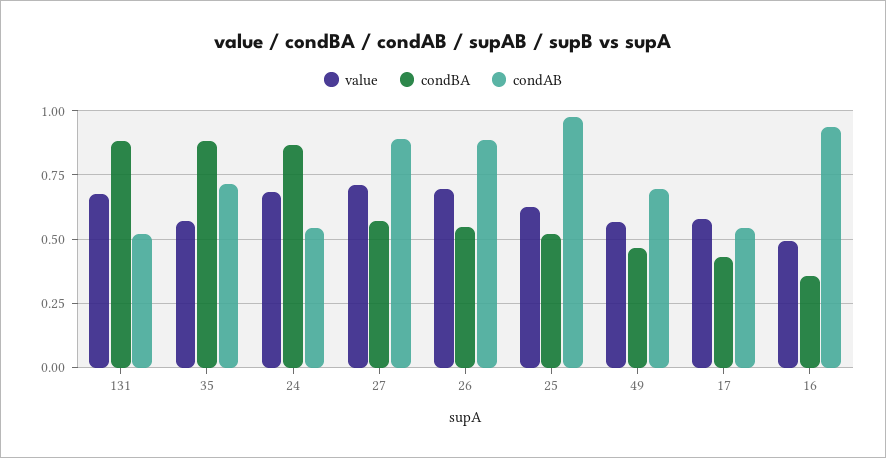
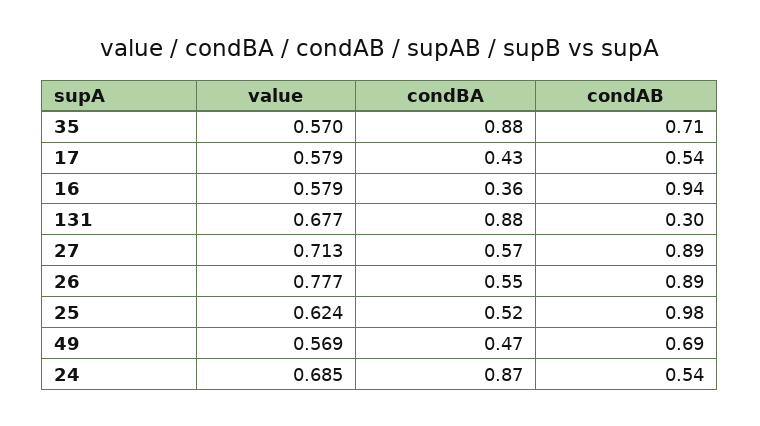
  {
    "value": {
      "131": 0.677,
      "35": 0.57,
      "24": 0.685,
      "27": 0.713,
-     "26": 0.7,
+     "26": 0.777,
      "25": 0.624,
      "49": 0.569,
      "17": 0.579,
-     "16": 0.5
+     "16": 0.579
    },
    "condBA": {
      "131": 0.88,
      "35": 0.88,
      "24": 0.87,
      "27": 0.57,
      "26": 0.55,
      "25": 0.52,
      "49": 0.47,
      "17": 0.43,
      "16": 0.36
    },
    "condAB": {
-     "131": 0.525,
+     "131": 0.3,
      "35": 0.71,
      "24": 0.54,
      "27": 0.89,
      "26": 0.89,
      "25": 0.98,
      "49": 0.69,
      "17": 0.54,
      "16": 0.94
    }
  }

